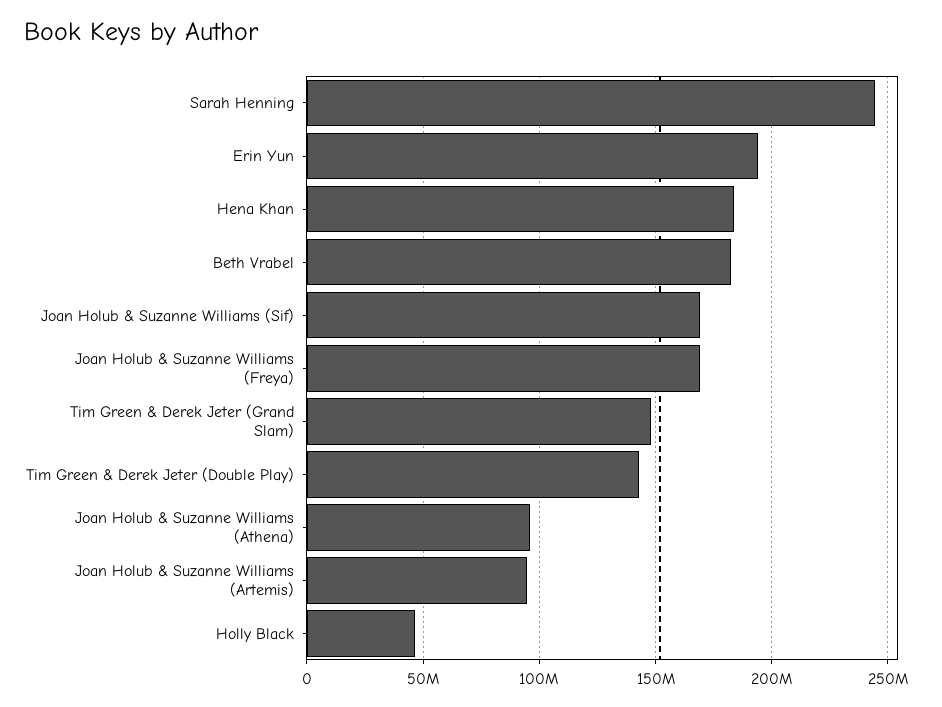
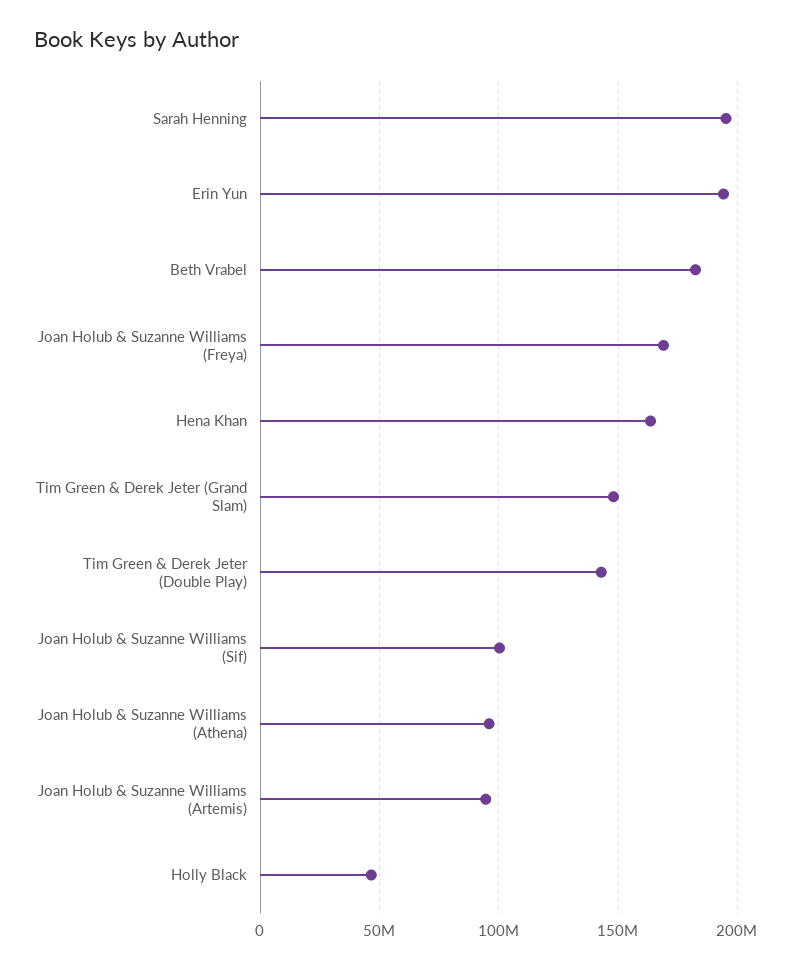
  {
-   "Sarah Henning": 245000000,
+   "Sarah Henning": 195000000,
    "Erin Yun": 195000000,
-   "Hena Khan": 185000000,
+   "Hena Khan": 165000000,
    "Beth Vrabel": 180000000,
-   "Joan Holub & Suzanne Williams (Sif)": 170000000,
+   "Joan Holub & Suzanne Williams (Sif)": 100000000,
    "Joan Holub & Suzanne Williams (Freya)": 170000000,
    "Tim Green & Derek Jeter (Grand Slam)": 150000000,
    "Tim Green & Derek Jeter (Double Play)": 145000000,
    "Joan Holub & Suzanne Williams (Athena)": 95000000,
    "Joan Holub & Suzanne Williams (Artemis)": 95000000,
    "Holly Black": 45000000
  }

